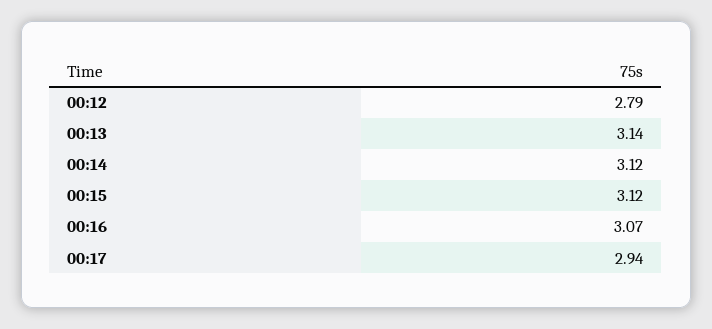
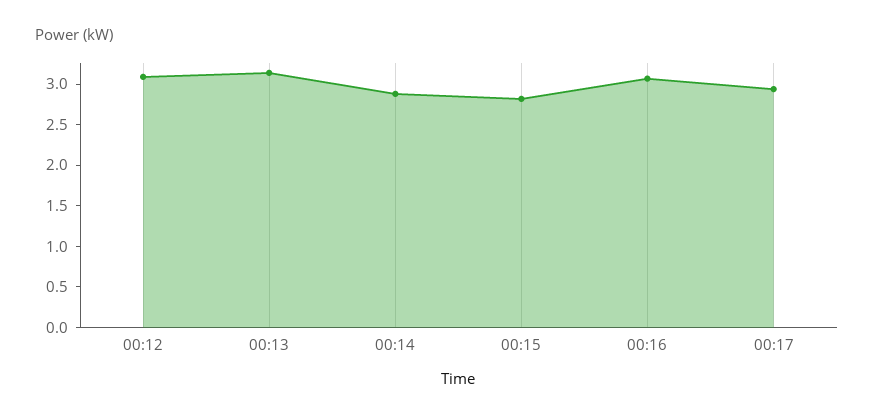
  {
-   "00:12": 2.79,
+   "00:12": 3.1,
    "00:13": 3.14,
-   "00:14": 3.12,
+   "00:14": 2.9,
-   "00:15": 3.12,
+   "00:15": 2.8,
    "00:16": 3.07,
    "00:17": 2.94
  }

